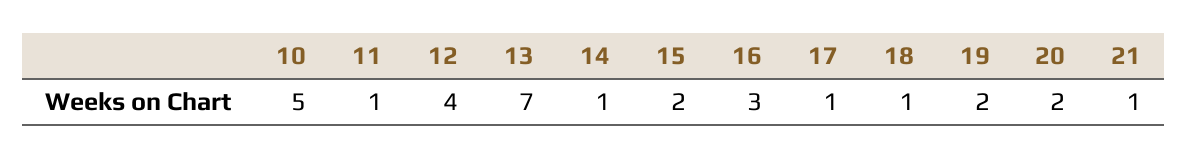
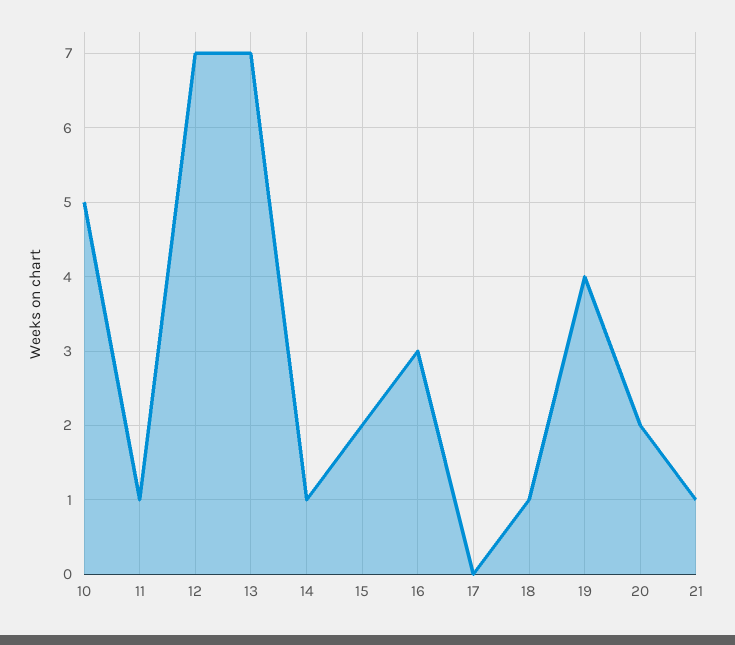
  {
    "10": 5,
    "11": 1,
-   "12": 4,
+   "12": 7,
    "13": 7,
    "14": 1,
    "15": 2,
    "16": 3,
-   "17": 1,
+   "17": 0,
    "18": 1,
-   "19": 2,
+   "19": 4,
    "20": 2,
    "21": 1
  }

